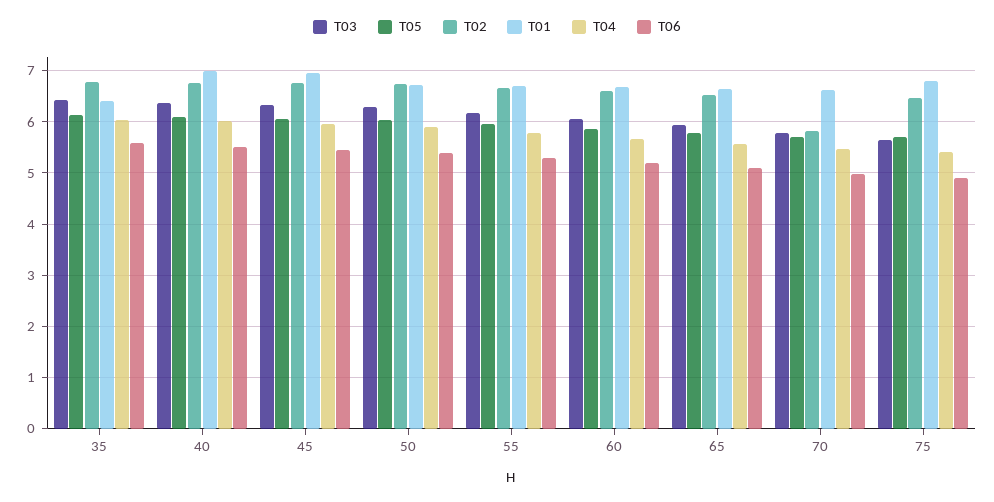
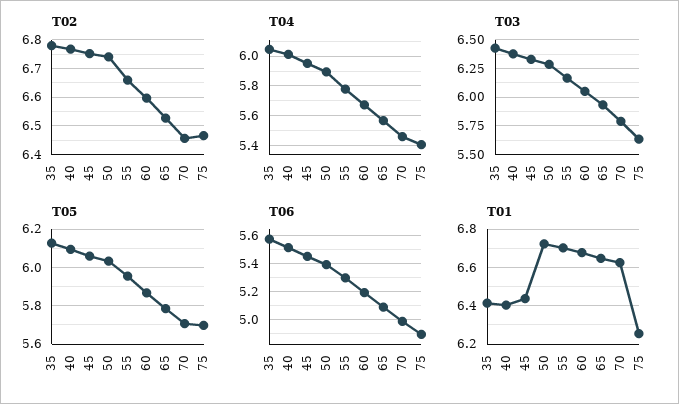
  {
    "T03": {
      "35": 6.4,
      "40": 6.4,
      "45": 6.4,
      "50": 6.2,
      "55": 6.2,
      "60": 6,
      "65": 6,
      "70": 5.8,
      "75": 5.6
    },
    "T05": {
      "35": 6.15,
      "40": 6.1,
      "45": 6.05,
      "50": 6.05,
      "55": 5.95,
      "60": 5.85,
      "65": 5.8,
      "70": 5.7,
      "75": 5.7
    },
    "T02": {
      "35": 6.775,
      "40": 6.775,
      "45": 6.75,
      "50": 6.75,
      "55": 6.65,
      "60": 6.6,
      "65": 6.525,
-     "70": 5.8,
+     "70": 6.45,
      "75": 6.475
    },
    "T01": {
      "35": 6.4,
-     "40": 7,
+     "40": 6.4,
-     "45": 7,
+     "45": 6.45,
      "50": 6.7,
      "55": 6.7,
      "60": 6.7,
      "65": 6.65,
      "70": 6.65,
-     "75": 6.8
+     "75": 6.25
    },
    "T04": {
      "35": 6.05,
      "40": 6,
      "45": 5.95,
      "50": 5.9,
      "55": 5.8,
      "60": 5.65,
      "65": 5.55,
      "70": 5.45,
      "75": 5.4
    },
    "T06": {
      "35": 5.6,
      "40": 5.5,
      "45": 5.45,
      "50": 5.4,
      "55": 5.3,
      "60": 5.2,
      "65": 5.1,
      "70": 5,
      "75": 4.9
    }
  }

